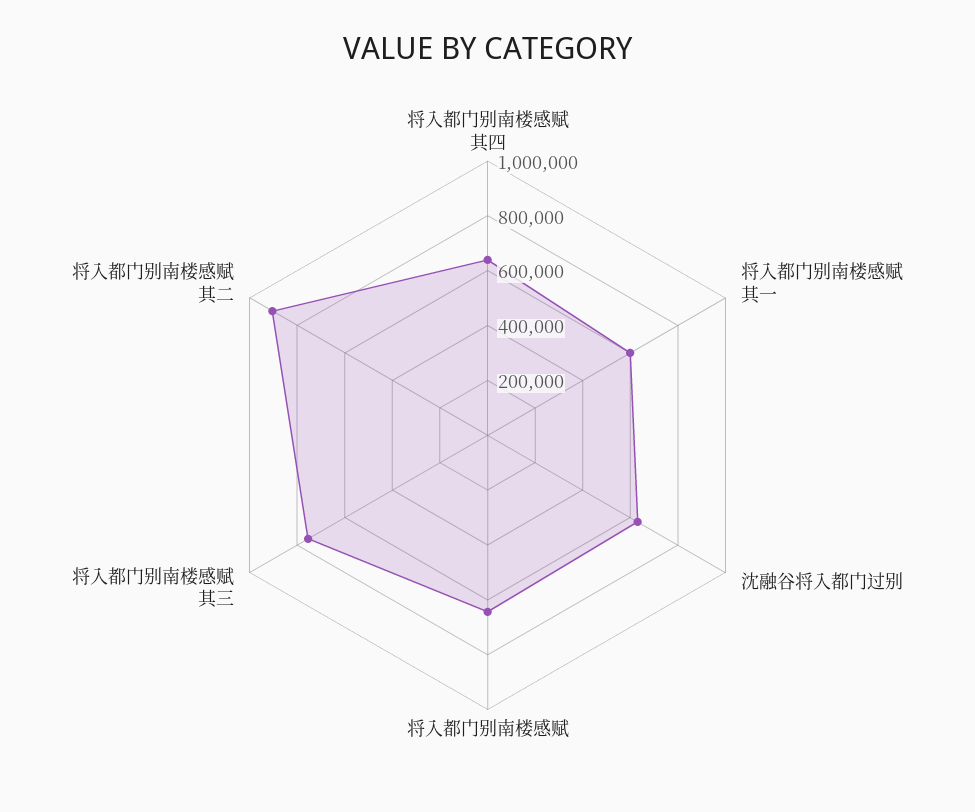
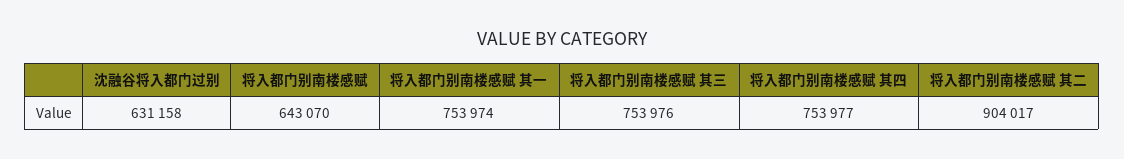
  {
-   "将入都门别南楼感赋 其四": 650000,
+   "将入都门别南楼感赋 其四": 753977,
-   "将入都门别南楼感赋 其一": 600000,
+   "将入都门别南楼感赋 其一": 753974,
    "沈融谷将入都门过别": 631158,
    "将入都门别南楼感赋": 643070,
    "将入都门别南楼感赋 其三": 753976,
    "将入都门别南楼感赋 其二": 904017
  }

